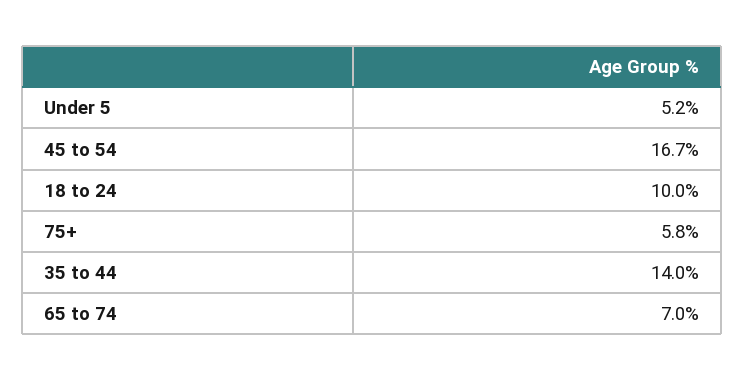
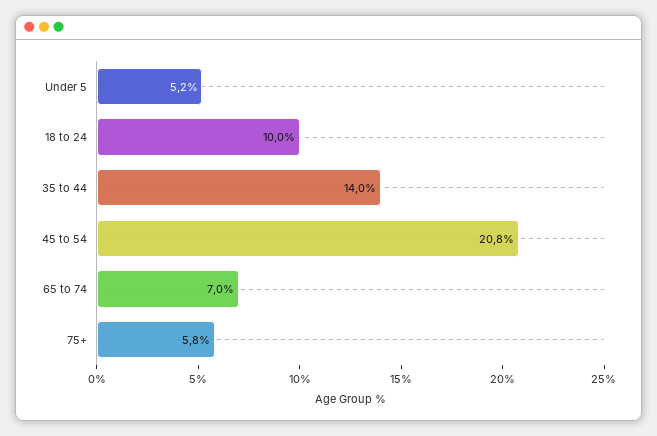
  {
    "Under 5": 5.2,
-   "45 to 54": 16.7,
+   "45 to 54": 20.8,
    "18 to 24": 10,
    "75+": 5.8,
    "35 to 44": 14,
    "65 to 74": 7
  }

